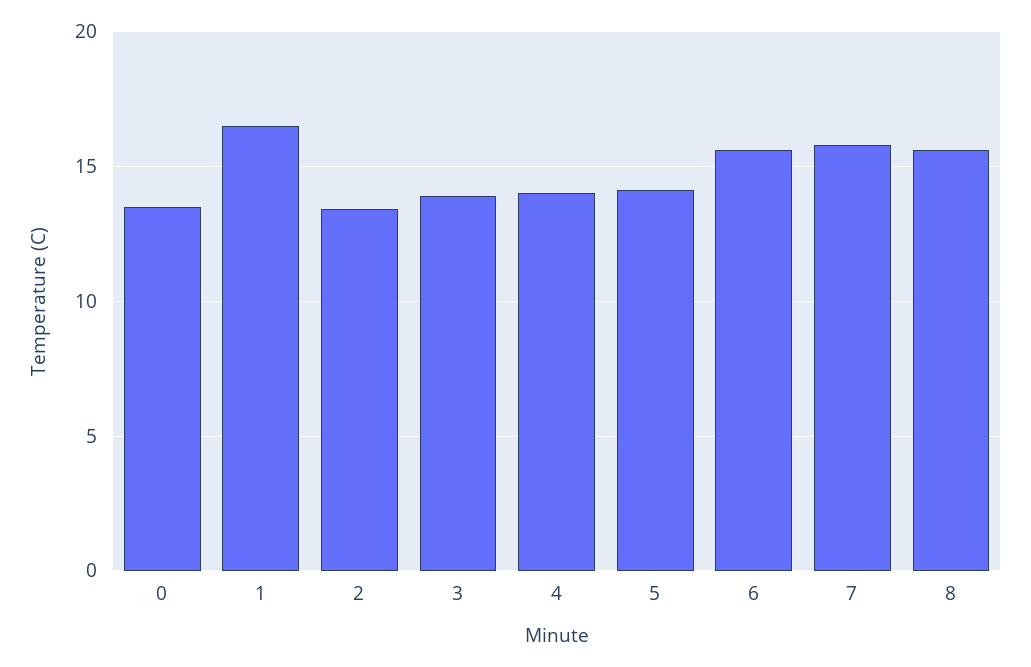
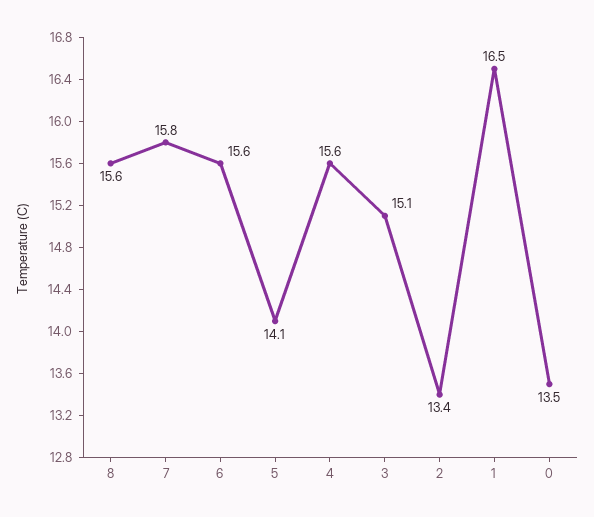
  {
    "0": 13.5,
    "1": 16.5,
    "2": 13.4,
-   "3": 14,
+   "3": 15.1,
-   "4": 14,
+   "4": 15.6,
    "5": 14.1,
    "6": 15.6,
    "7": 15.8,
    "8": 15.6
  }

